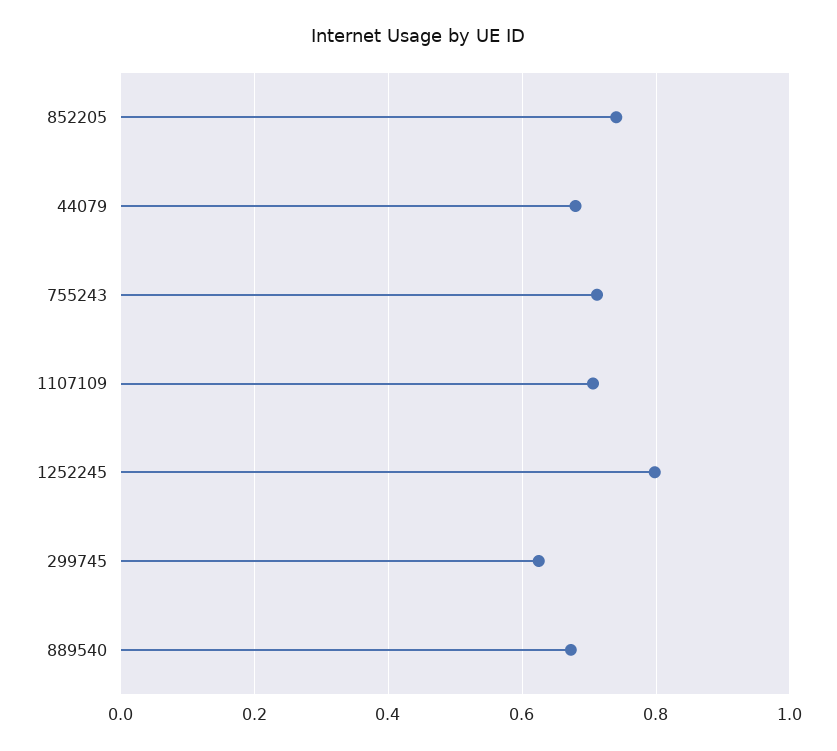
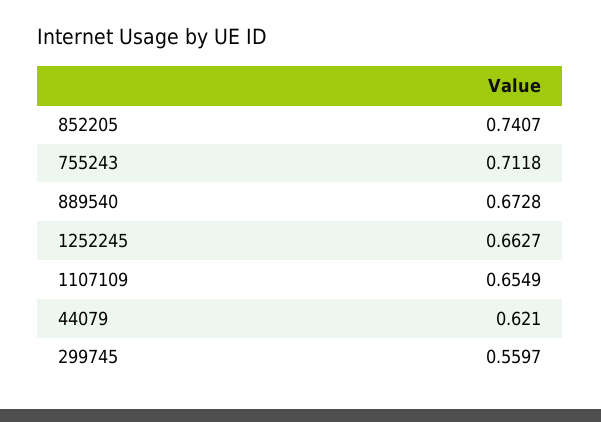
  {
    "852205": 0.7407,
-   "44079": 0.68,
+   "44079": 0.621,
    "755243": 0.7118,
-   "1107109": 0.7,
+   "1107109": 0.6549,
-   "1252245": 0.8,
+   "1252245": 0.6627,
-   "299745": 0.62,
+   "299745": 0.5597,
    "889540": 0.6728
  }

